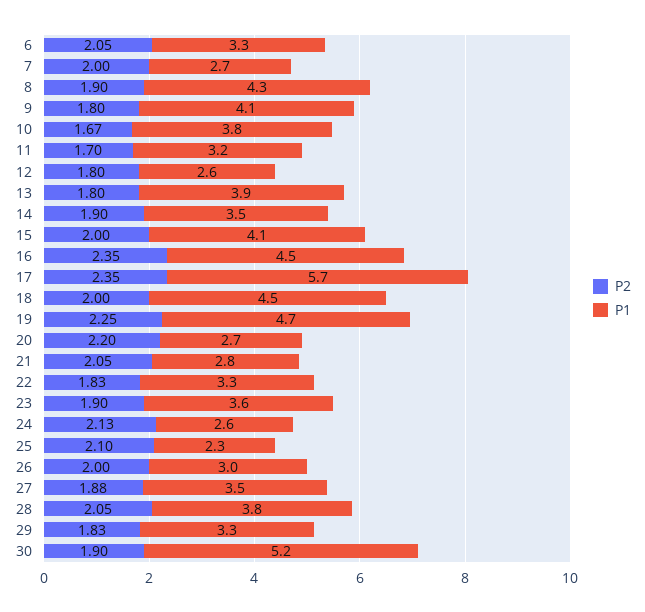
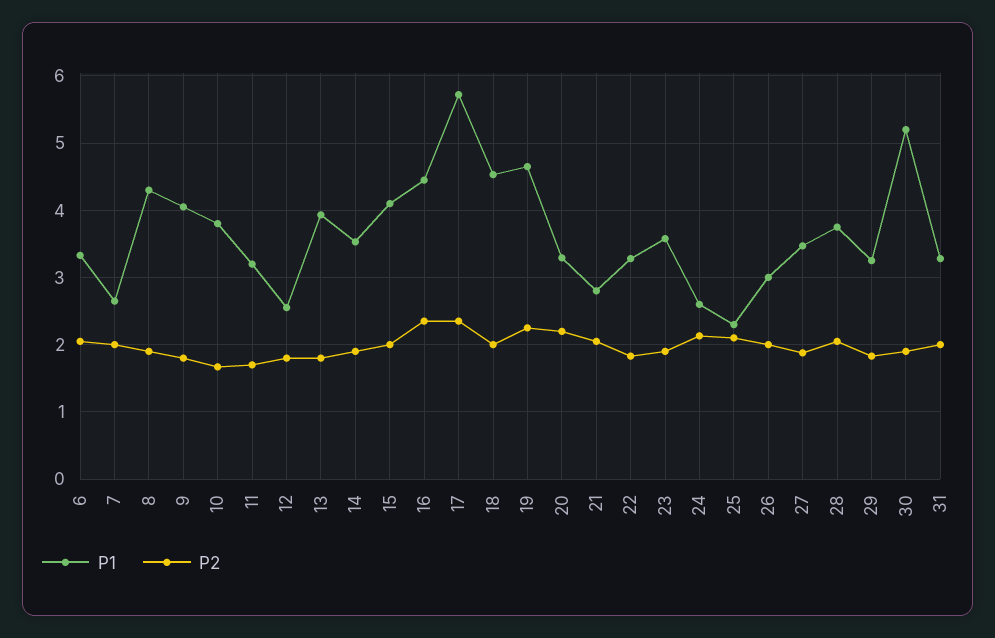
  {
    "P2": {
      "6": 2.05,
      "7": 2,
      "8": 1.9,
      "9": 1.8,
      "10": 1.67,
      "11": 1.7,
      "12": 1.8,
      "13": 1.8,
      "14": 1.9,
      "15": 2,
      "16": 2.35,
      "17": 2.35,
      "18": 2,
      "19": 2.25,
      "20": 2.2,
      "21": 2.05,
      "22": 1.83,
      "23": 1.9,
      "24": 2.13,
      "25": 2.1,
      "26": 2,
      "27": 1.88,
      "28": 2.05,
      "29": 1.83,
-     "30": 1.9
+     "30": 1.9,
+     "31": 2
    },
    "P1": {
      "6": 3.3,
      "7": 2.7,
      "8": 4.3,
      "9": 4.1,
      "10": 3.8,
      "11": 3.2,
      "12": 2.6,
      "13": 3.9,
      "14": 3.5,
      "15": 4.1,
      "16": 4.5,
      "17": 5.7,
      "18": 4.5,
      "19": 4.7,
-     "20": 2.7,
+     "20": 3.3,
      "21": 2.8,
      "22": 3.3,
      "23": 3.6,
      "24": 2.6,
      "25": 2.3,
      "26": 3,
      "27": 3.5,
      "28": 3.8,
      "29": 3.3,
-     "30": 5.2
+     "30": 5.2,
+     "31": 3.3
    }
  }

